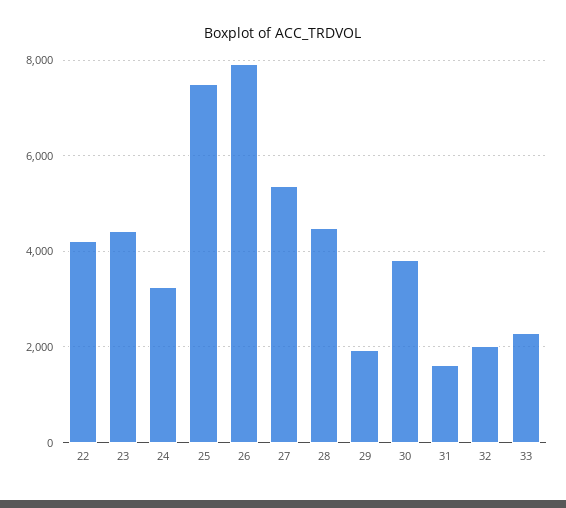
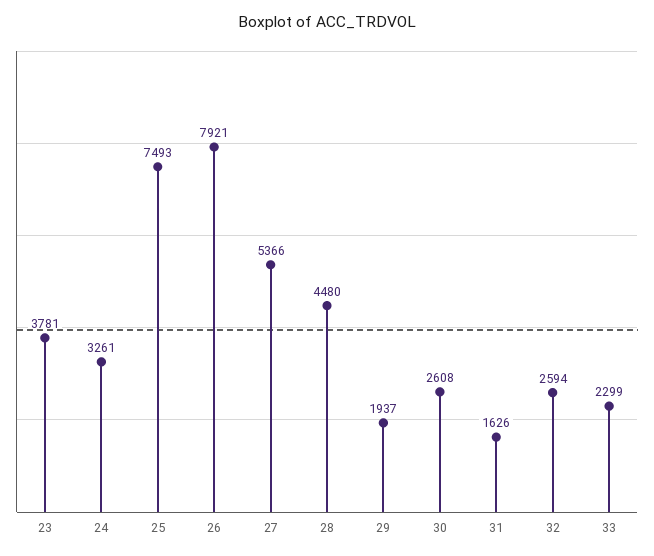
  {
-   "22": 4200,
-   "23": 4400,
+   "23": 3781,
    "24": 3261,
    "25": 7493,
    "26": 7921,
    "27": 5366,
    "28": 4480,
    "29": 1937,
-   "30": 3800,
+   "30": 2608,
    "31": 1626,
-   "32": 2000,
+   "32": 2594,
    "33": 2299
  }

